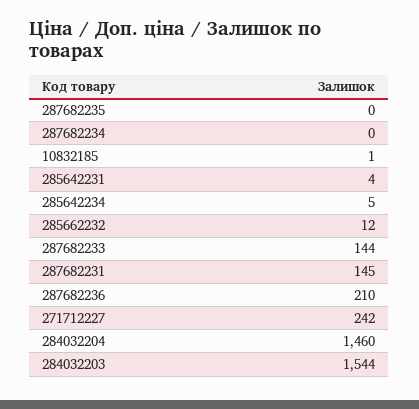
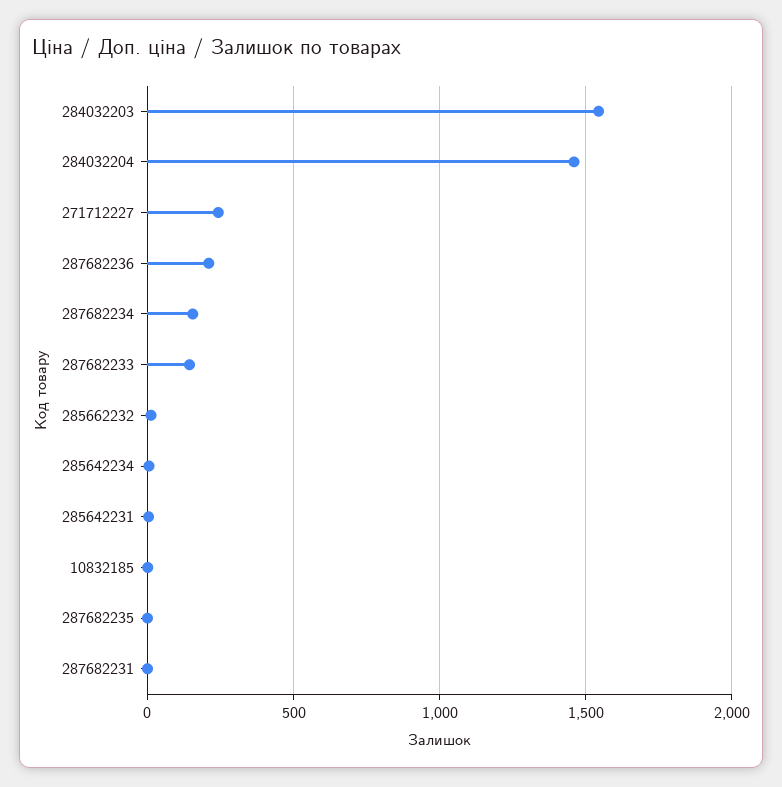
  {
    "287682235": 0,
-   "287682234": 0,
+   "287682234": 150,
    "10832185": 1,
    "285642231": 4,
    "285642234": 5,
    "285662232": 12,
    "287682233": 144,
-   "287682231": 145,
+   "287682231": 0,
    "287682236": 210,
    "271712227": 242,
    "284032204": 1460,
    "284032203": 1544
  }

